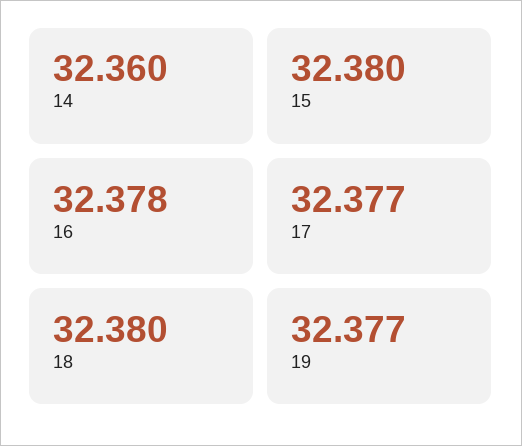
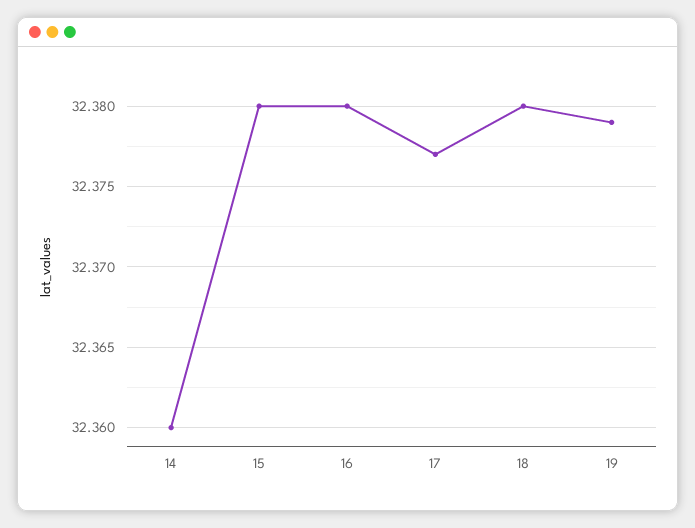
  {
    "14": 32.36,
    "15": 32.38,
-   "16": 32.378,
+   "16": 32.38,
    "17": 32.377,
    "18": 32.38,
-   "19": 32.377
+   "19": 32.379
  }

